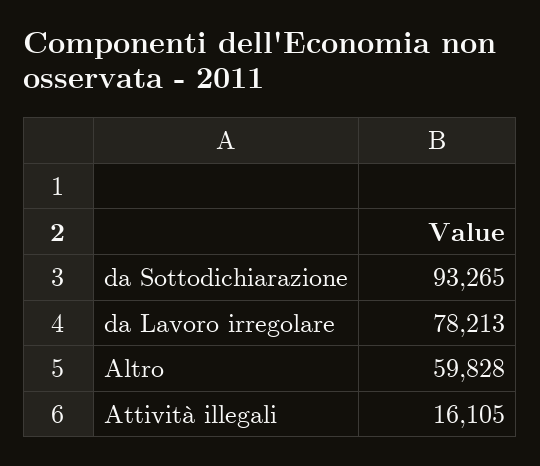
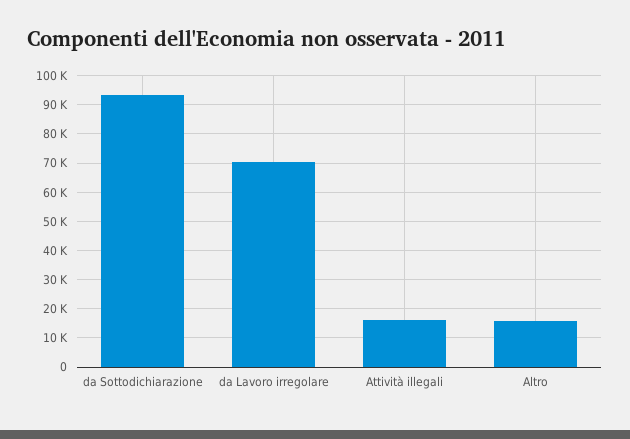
  {
    "da Sottodichiarazione": 93265,
-   "da Lavoro irregolare": 78213,
+   "da Lavoro irregolare": 70000,
-   "Altro": 59828,
+   "Altro": 15000,
    "Attività illegali": 16105
  }

